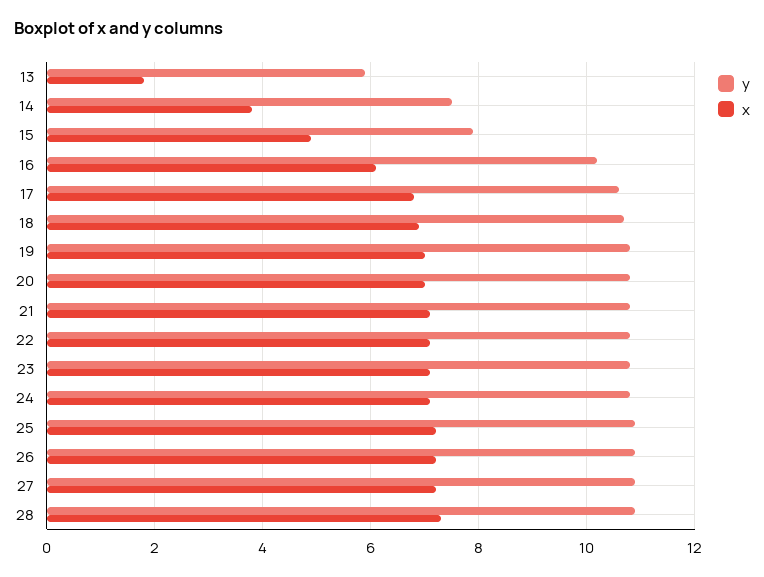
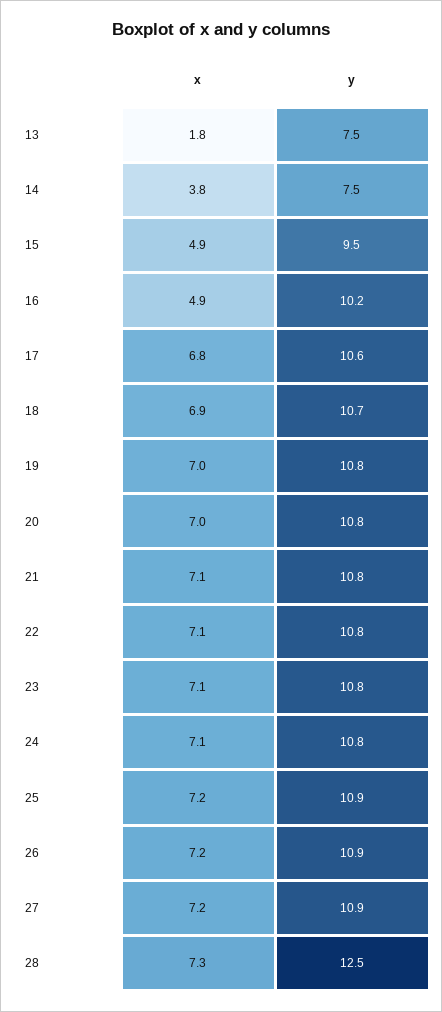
  {
    "y": {
-     "13": 6,
+     "13": 7.5,
      "14": 7.5,
-     "15": 8,
+     "15": 9.5,
      "16": 10.2,
      "17": 10.6,
      "18": 10.7,
      "19": 10.8,
      "20": 10.8,
      "21": 10.8,
      "22": 10.8,
      "23": 10.8,
      "24": 10.8,
      "25": 10.9,
      "26": 10.9,
      "27": 10.9,
-     "28": 11
+     "28": 12.5
    },
    "x": {
      "13": 1.8,
      "14": 3.8,
      "15": 4.9,
-     "16": 6,
+     "16": 4.9,
      "17": 6.8,
      "18": 6.9,
      "19": 7,
      "20": 7,
      "21": 7.1,
      "22": 7.1,
      "23": 7.1,
      "24": 7.1,
      "25": 7.2,
      "26": 7.2,
      "27": 7.2,
      "28": 7.3
    }
  }

